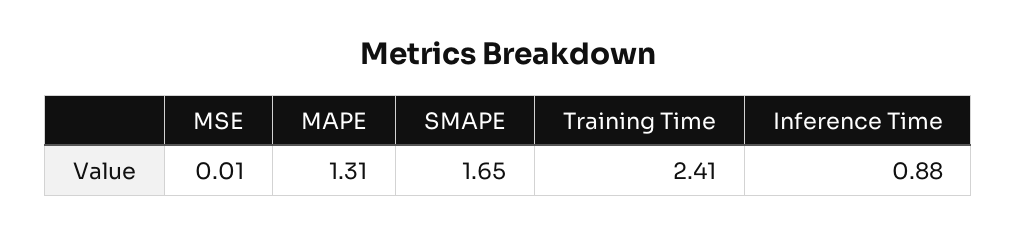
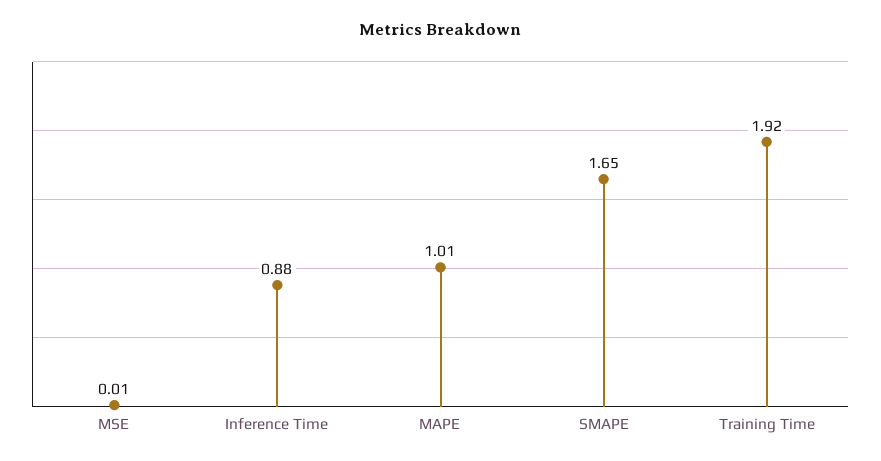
  {
    "MSE": 0.01,
-   "MAPE": 1.31,
+   "MAPE": 1.01,
    "SMAPE": 1.65,
-   "Training Time": 2.41,
+   "Training Time": 1.92,
    "Inference Time": 0.88
  }

